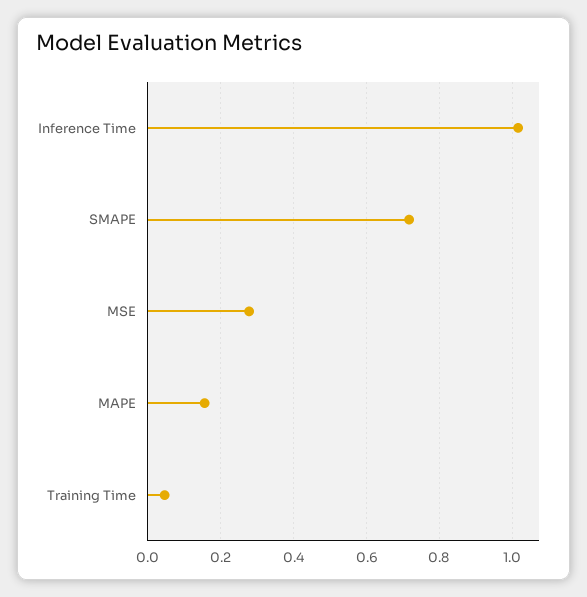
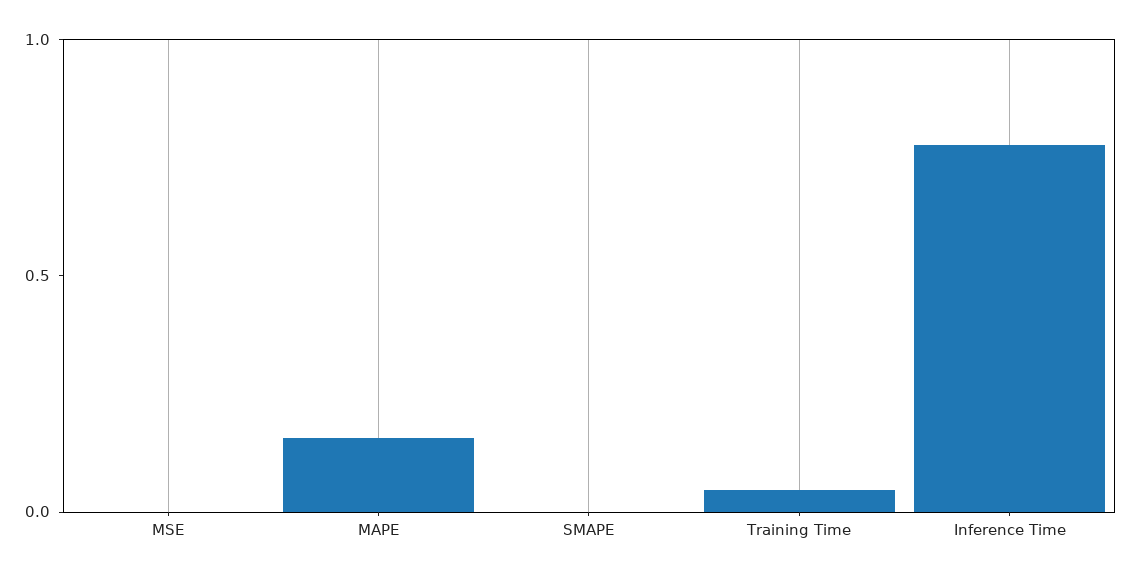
  {
-   "Inference Time": 1.02,
+   "Inference Time": 0.8,
-   "SMAPE": 0.72,
+   "SMAPE": 0,
-   "MSE": 0.28,
+   "MSE": 0,
    "MAPE": 0.16,
    "Training Time": 0.04
  }

